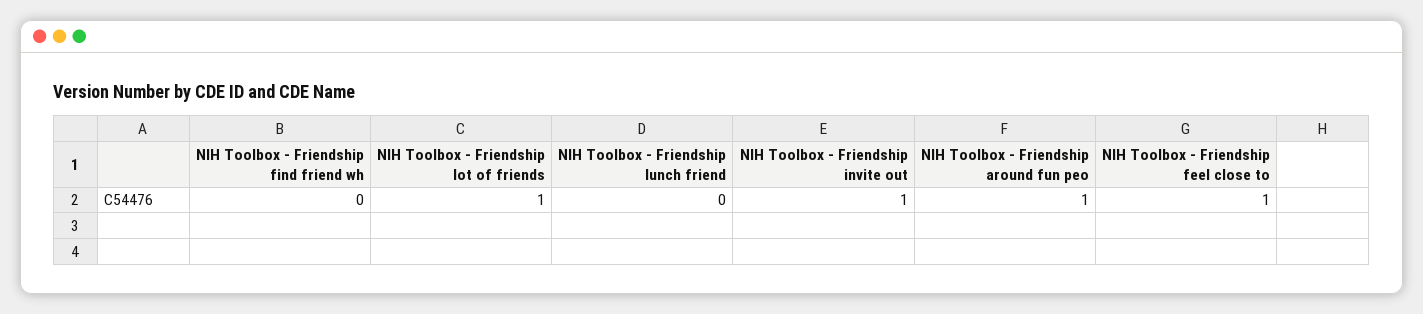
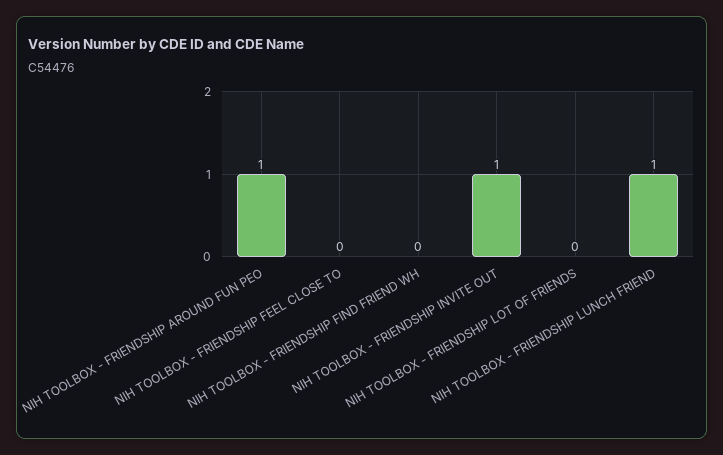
  {
    "NIH Toolbox - Friendship find friend wh": 0,
-   "NIH Toolbox - Friendship lot of friends": 1,
+   "NIH Toolbox - Friendship lot of friends": 0,
-   "NIH Toolbox - Friendship lunch friend": 0,
+   "NIH Toolbox - Friendship lunch friend": 1,
    "NIH Toolbox - Friendship invite out": 1,
    "NIH Toolbox - Friendship around fun peo": 1,
-   "NIH Toolbox - Friendship feel close to": 1
+   "NIH Toolbox - Friendship feel close to": 0
  }

